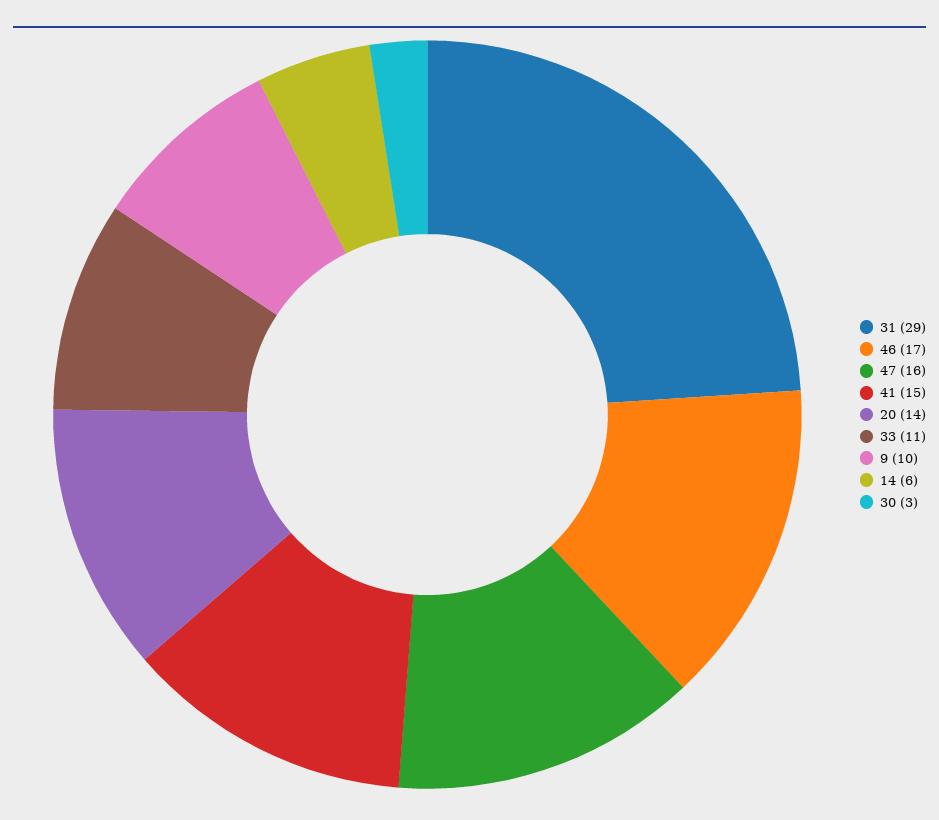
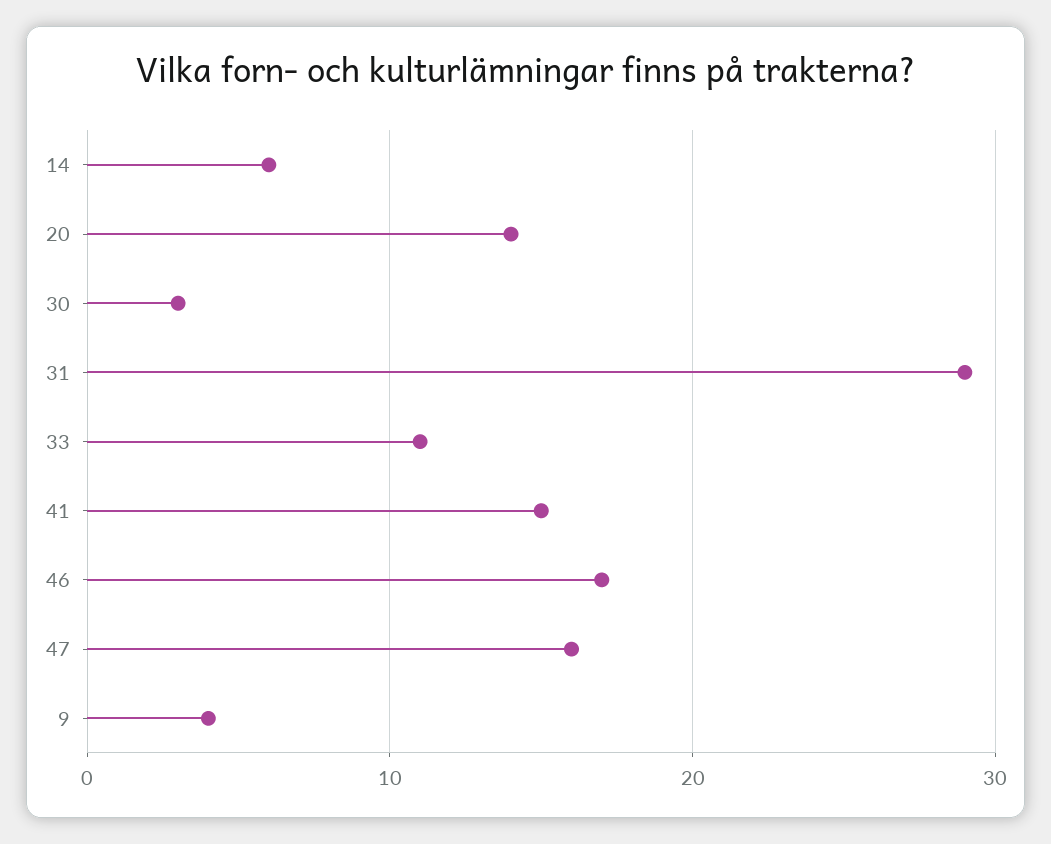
  {
    "31": 29,
    "46": 17,
    "47": 16,
    "41": 15,
    "20": 14,
    "33": 11,
-   "9": 10,
+   "9": 4,
    "14": 6,
    "30": 3
  }

